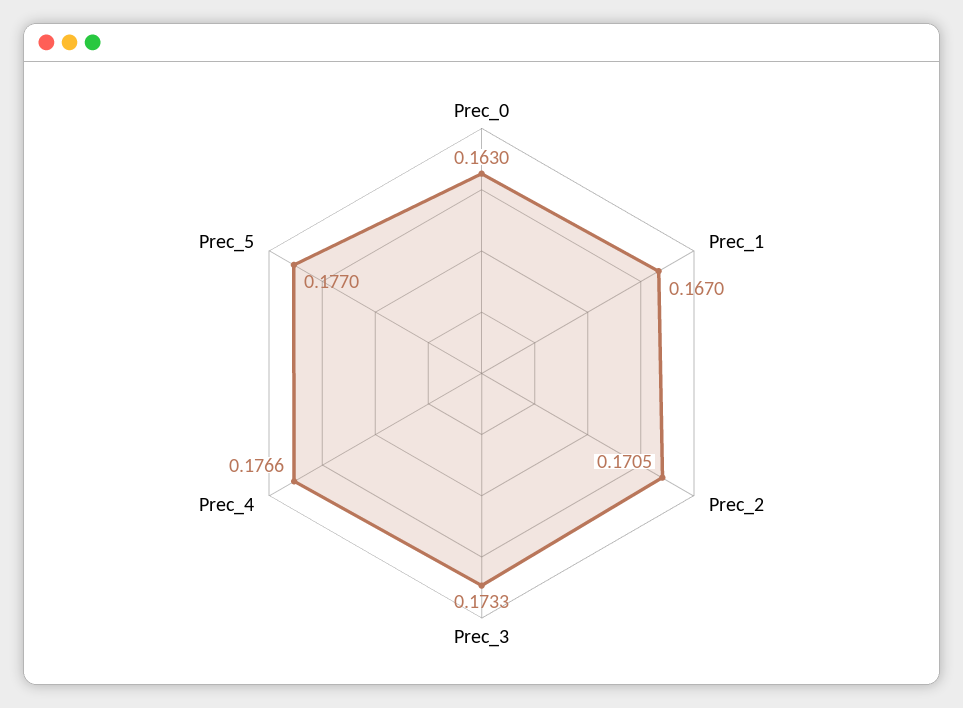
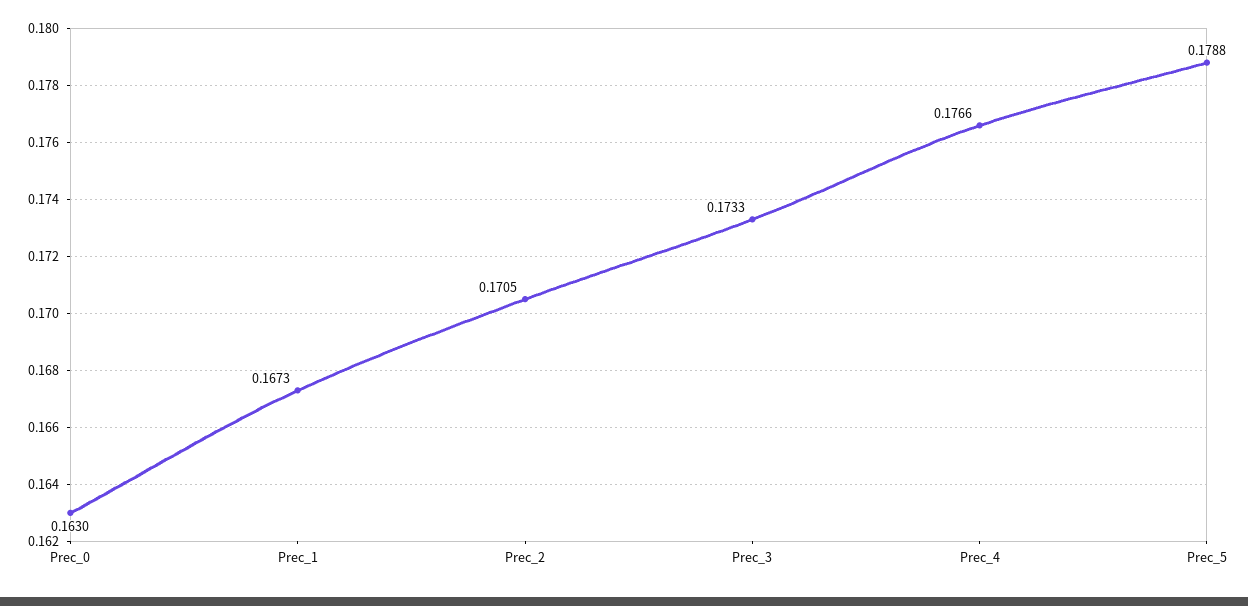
  {
    "Prec_0": 0.163,
-   "Prec_1": 0.167,
+   "Prec_1": 0.1673,
    "Prec_2": 0.1705,
    "Prec_3": 0.1733,
    "Prec_4": 0.1766,
-   "Prec_5": 0.177
+   "Prec_5": 0.1788
  }

